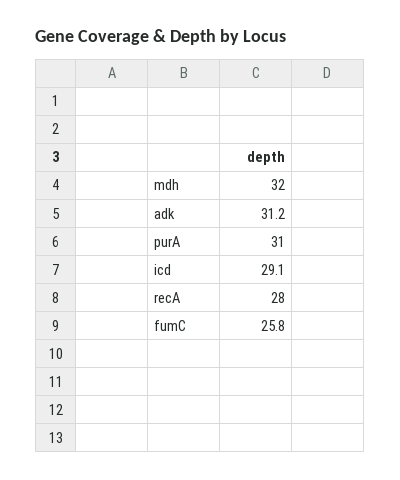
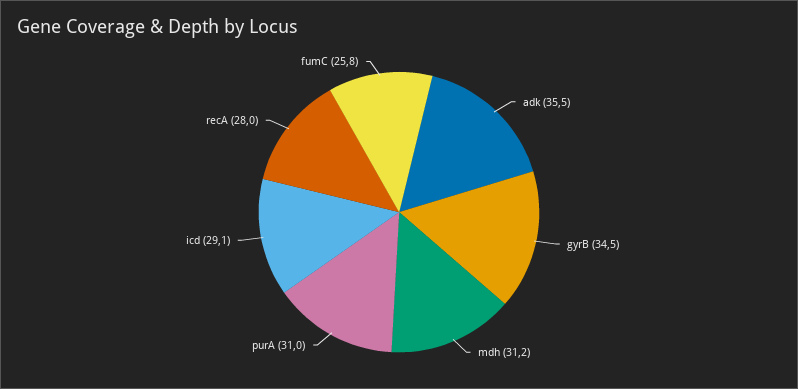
  {
-   "mdh": 32,
+   "mdh": 31.2,
-   "adk": 31.2,
+   "adk": 35.5,
    "purA": 31,
    "icd": 29.1,
    "recA": 28,
-   "fumC": 25.8
+   "fumC": 25.8,
+   "gyrB": 34.5
  }

